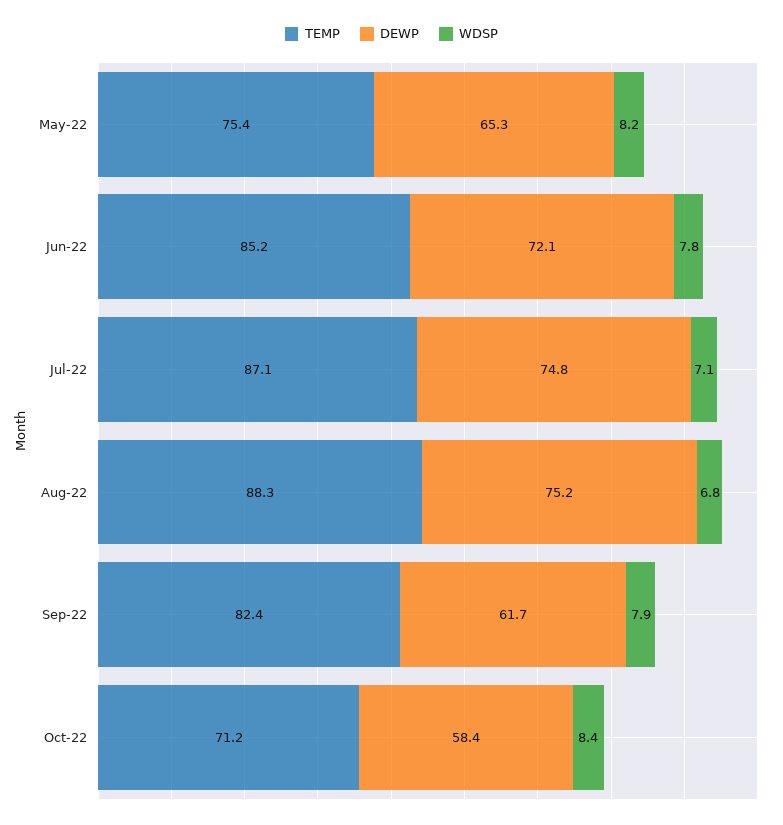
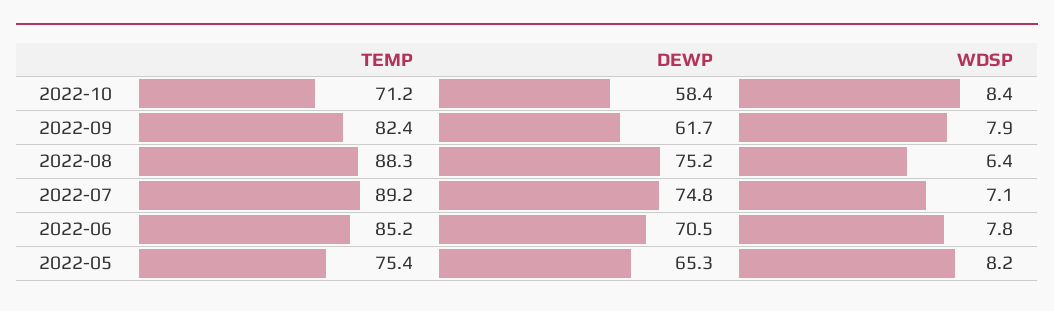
  {
    "TEMP": {
      "May-22": 75.4,
      "Jun-22": 85.2,
-     "Jul-22": 87.1,
+     "Jul-22": 89.2,
      "Aug-22": 88.3,
      "Sep-22": 82.4,
      "Oct-22": 71.2
    },
    "DEWP": {
      "May-22": 65.3,
-     "Jun-22": 72.1,
+     "Jun-22": 70.5,
      "Jul-22": 74.8,
      "Aug-22": 75.2,
      "Sep-22": 61.7,
      "Oct-22": 58.4
    },
    "WDSP": {
      "May-22": 8.2,
      "Jun-22": 7.8,
      "Jul-22": 7.1,
-     "Aug-22": 6.8,
+     "Aug-22": 6.4,
      "Sep-22": 7.9,
      "Oct-22": 8.4
    }
  }

